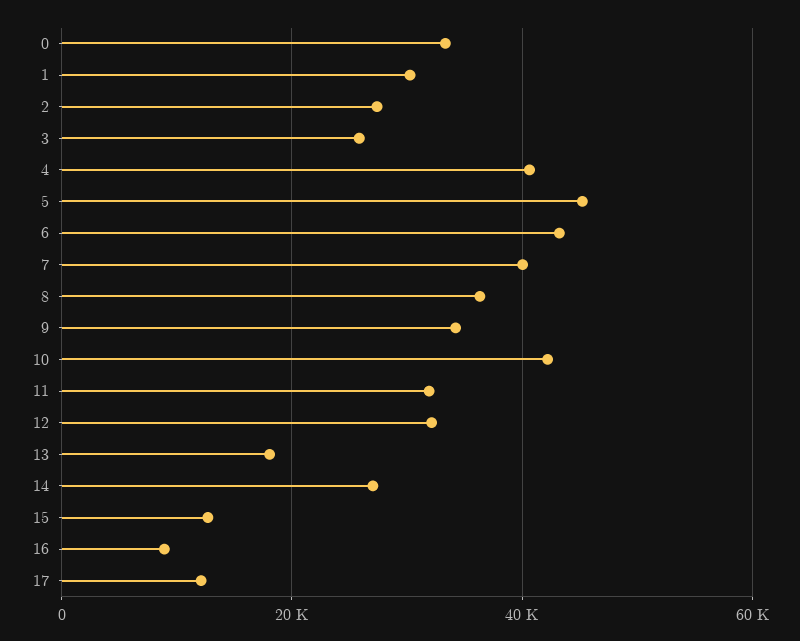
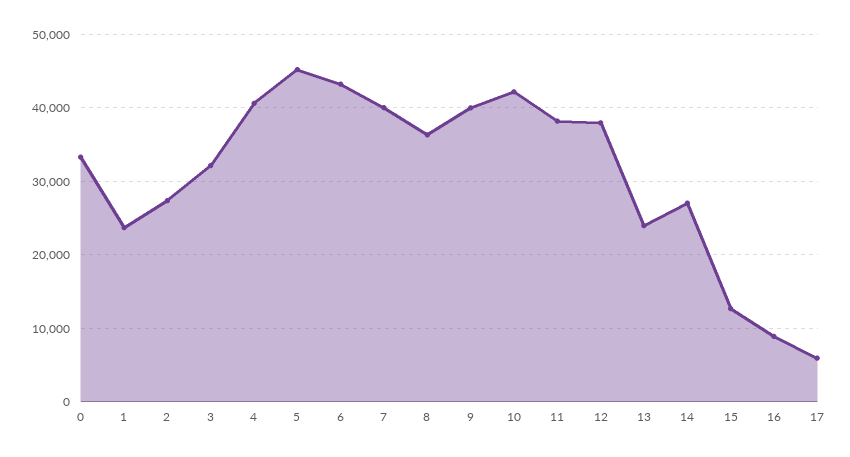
  {
    "0": 33000,
-   "1": 30000,
+   "1": 24000,
    "2": 27000,
-   "3": 26000,
+   "3": 32000,
    "4": 41000,
    "5": 45000,
    "6": 43000,
    "7": 40000,
    "8": 36000,
-   "9": 34000,
+   "9": 40000,
    "10": 42000,
-   "11": 32000,
+   "11": 38000,
-   "12": 32000,
+   "12": 38000,
-   "13": 18000,
+   "13": 24000,
    "14": 27000,
    "15": 13000,
    "16": 9000,
-   "17": 12000
+   "17": 6000
  }

